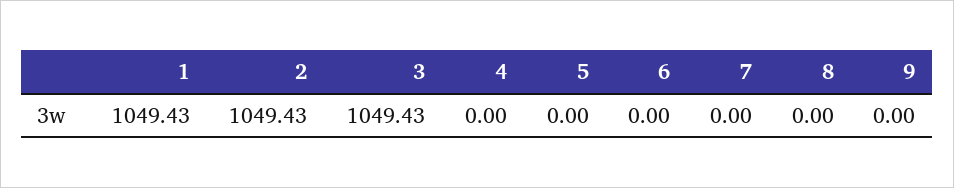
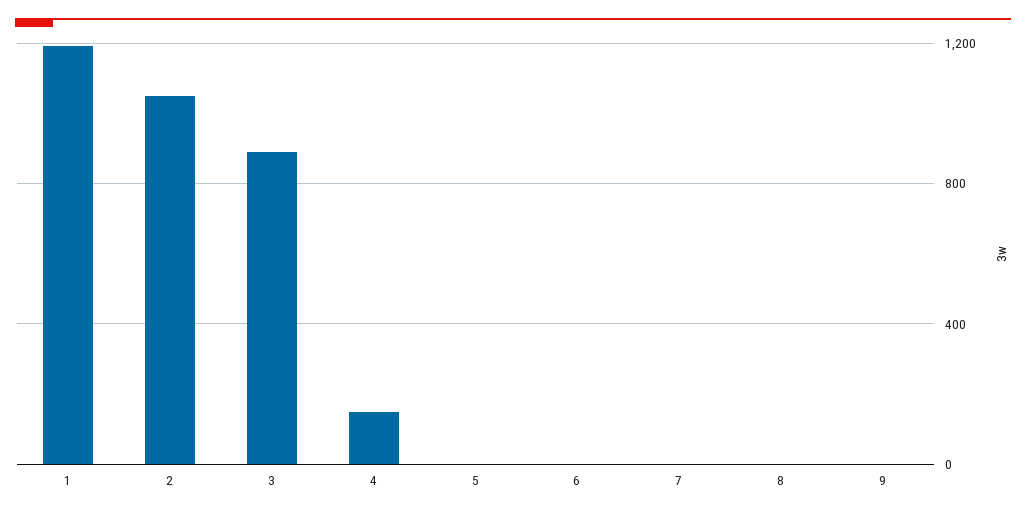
  {
-   "1": 1049.43,
+   "1": 1200,
    "2": 1049.43,
-   "3": 1049.43,
+   "3": 900,
-   "4": 0,
+   "4": 150,
    "5": 0,
    "6": 0,
    "7": 0,
    "8": 0,
    "9": 0
  }

